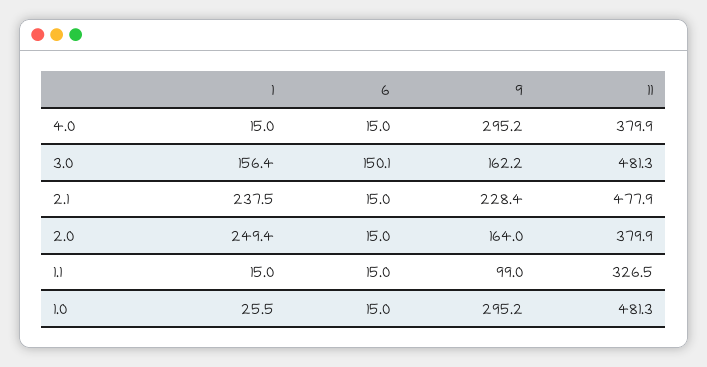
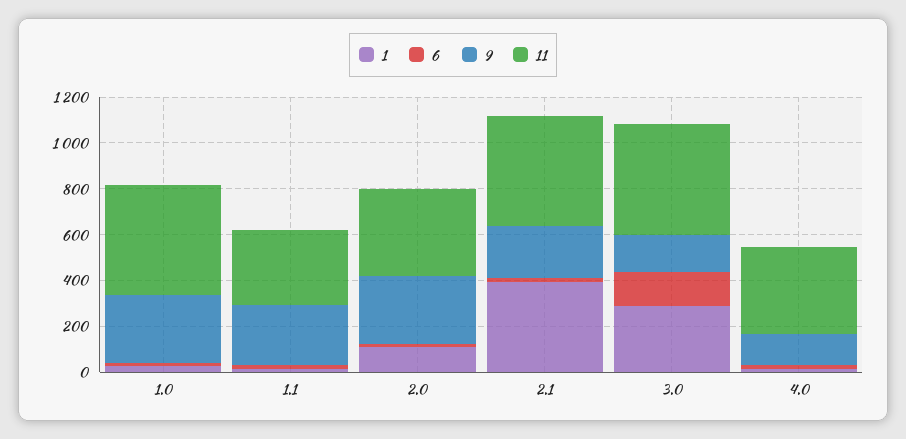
  {
    "1": {
      "4.0": 15,
-     "3.0": 156.4,
+     "3.0": 300,
-     "2.1": 237.5,
+     "2.1": 400,
-     "2.0": 249.4,
+     "2.0": 100,
      "1.1": 15,
      "1.0": 25.5
    },
    "6": {
      "4.0": 15,
      "3.0": 150.1,
      "2.1": 15,
      "2.0": 15,
      "1.1": 15,
      "1.0": 15
    },
    "9": {
-     "4.0": 295.2,
+     "4.0": 150,
      "3.0": 162.2,
      "2.1": 228.4,
-     "2.0": 164,
+     "2.0": 300,
-     "1.1": 99,
+     "1.1": 250,
      "1.0": 295.2
    },
    "11": {
      "4.0": 379.9,
      "3.0": 481.3,
      "2.1": 477.9,
      "2.0": 379.9,
      "1.1": 326.5,
      "1.0": 481.3
    }
  }

